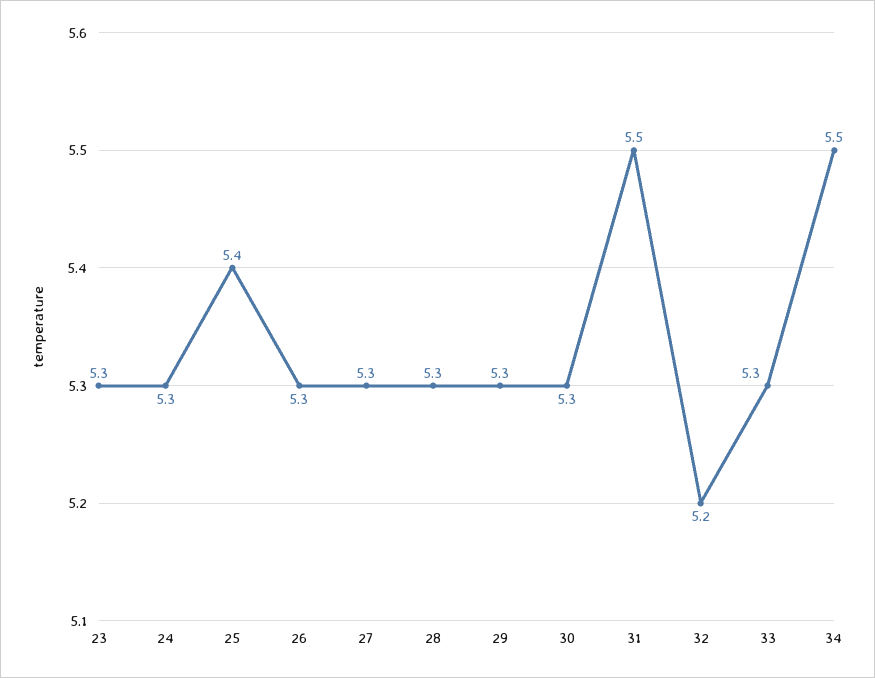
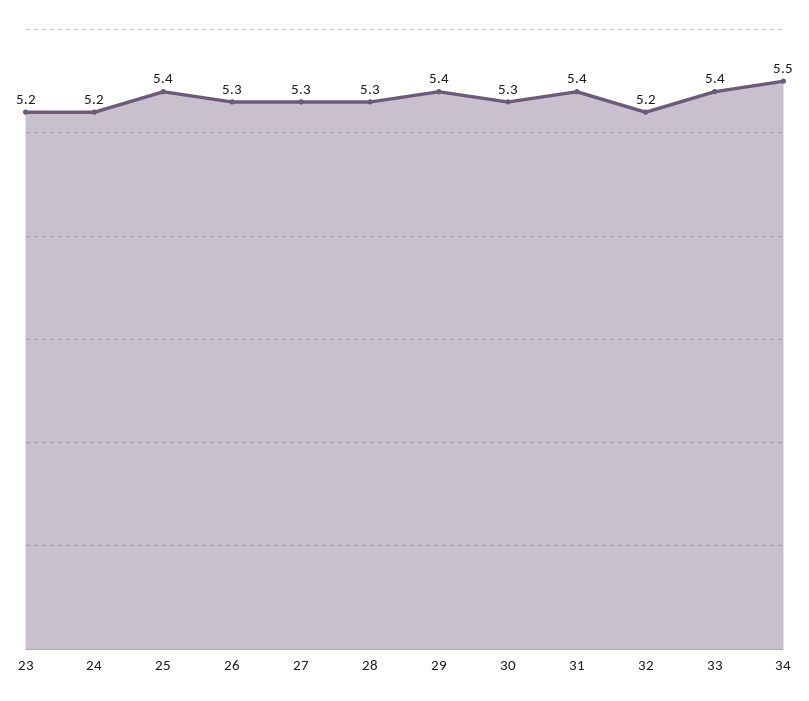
  {
-   "23": 5.3,
+   "23": 5.2,
-   "24": 5.3,
+   "24": 5.2,
    "25": 5.4,
    "26": 5.3,
    "27": 5.3,
    "28": 5.3,
-   "29": 5.3,
+   "29": 5.4,
    "30": 5.3,
-   "31": 5.5,
+   "31": 5.4,
    "32": 5.2,
-   "33": 5.3,
+   "33": 5.4,
    "34": 5.5
  }

